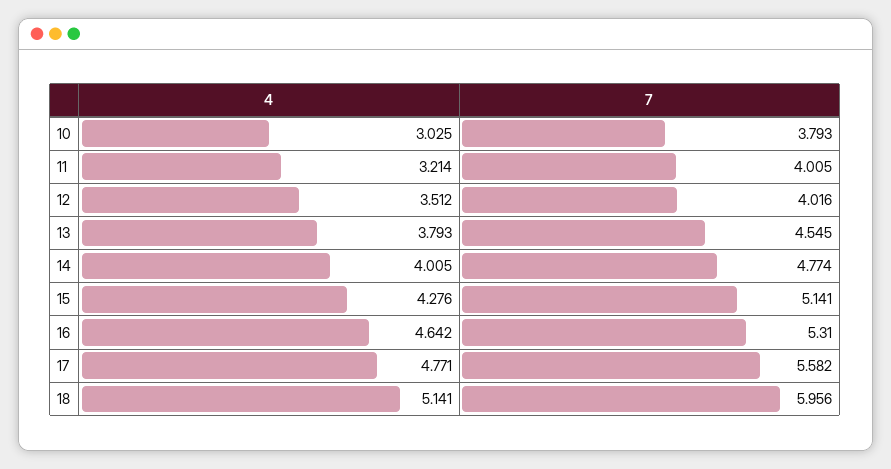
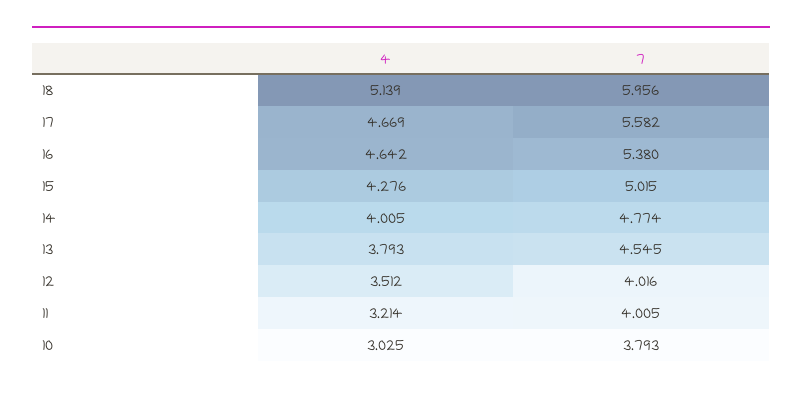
  {
    "4": {
      "10": 3.025,
      "11": 3.214,
      "12": 3.512,
      "13": 3.793,
      "14": 4.005,
      "15": 4.276,
      "16": 4.642,
-     "17": 4.771,
+     "17": 4.669,
-     "18": 5.141
+     "18": 5.139
    },
    "7": {
      "10": 3.793,
      "11": 4.005,
      "12": 4.016,
      "13": 4.545,
      "14": 4.774,
-     "15": 5.141,
+     "15": 5.015,
-     "16": 5.31,
+     "16": 5.38,
      "17": 5.582,
      "18": 5.956
    }
  }

